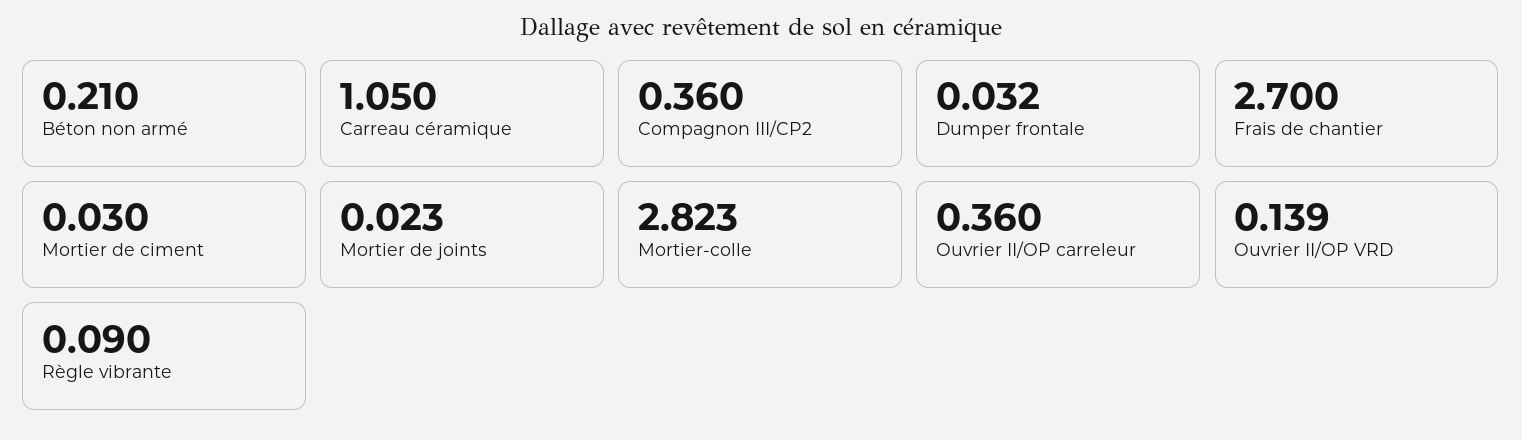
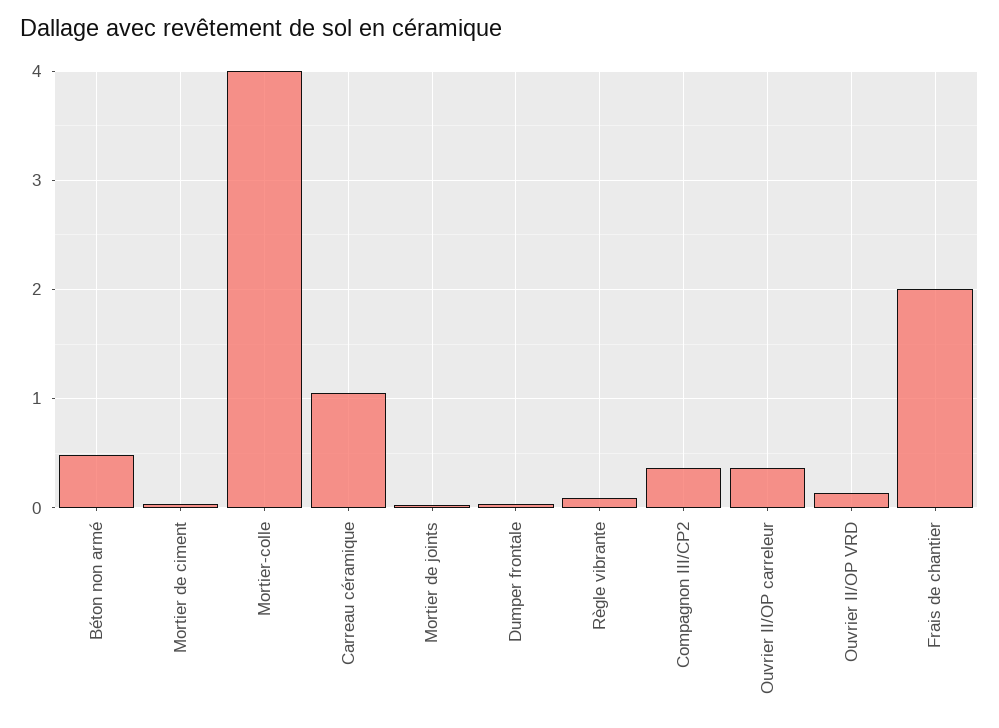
  {
-   "Béton non armé": 0.21,
+   "Béton non armé": 0.5,
    "Carreau céramique": 1.05,
    "Compagnon III/CP2": 0.36,
    "Dumper frontale": 0.032,
-   "Frais de chantier": 2.7,
+   "Frais de chantier": 2,
    "Mortier de ciment": 0.03,
    "Mortier de joints": 0.023,
-   "Mortier-colle": 2.823,
+   "Mortier-colle": 4,
    "Ouvrier II/OP carreleur": 0.36,
    "Ouvrier II/OP VRD": 0.139,
    "Règle vibrante": 0.09
  }

